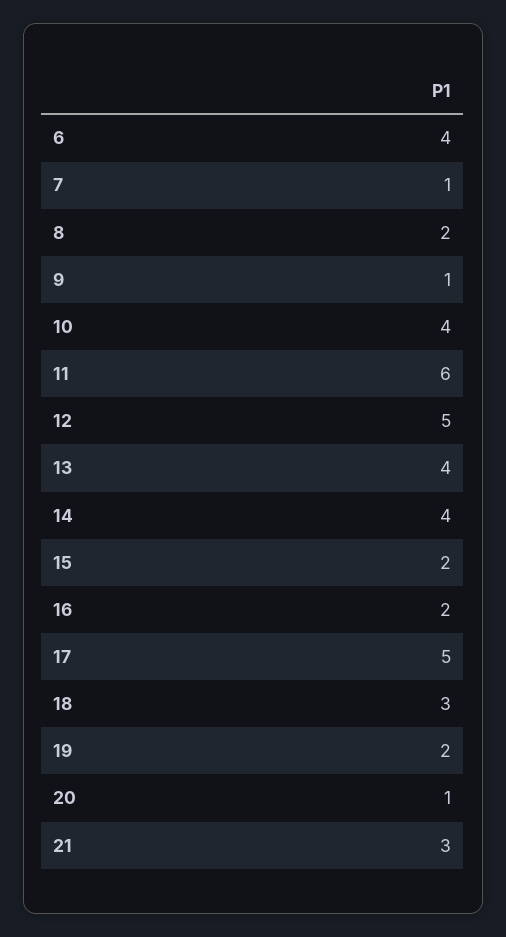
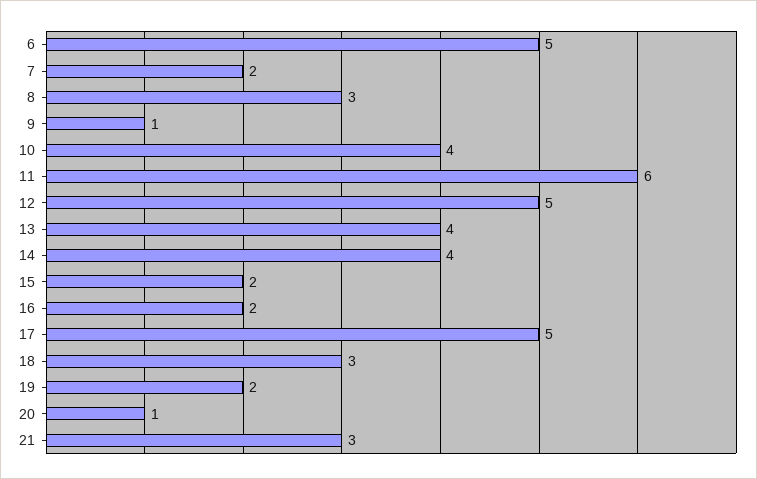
  {
-   "6": 4,
+   "6": 5,
-   "7": 1,
+   "7": 2,
-   "8": 2,
+   "8": 3,
    "9": 1,
    "10": 4,
    "11": 6,
    "12": 5,
    "13": 4,
    "14": 4,
    "15": 2,
    "16": 2,
    "17": 5,
    "18": 3,
    "19": 2,
    "20": 1,
    "21": 3
  }

